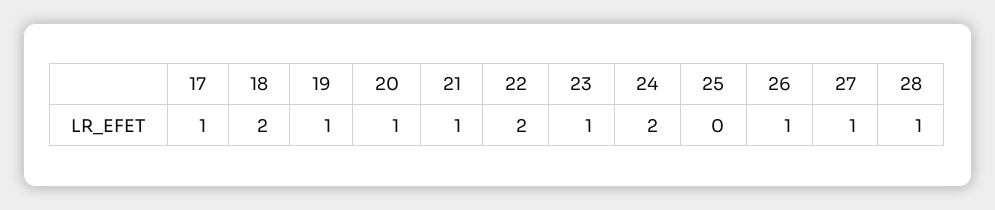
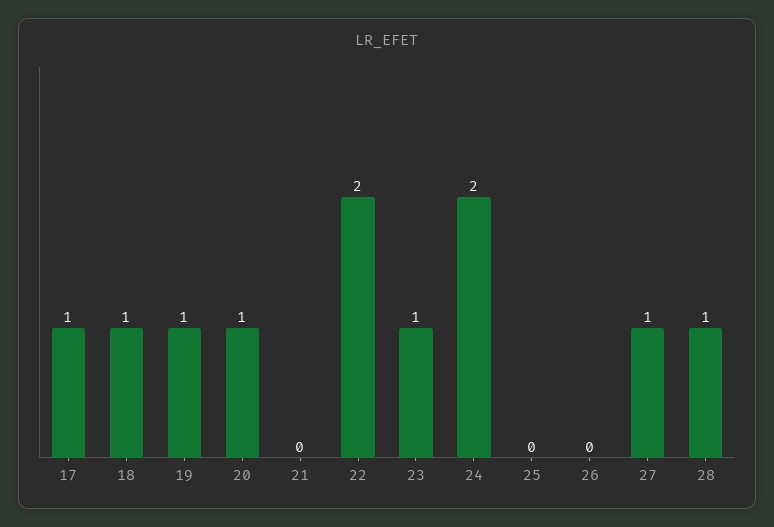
  {
    "17": 1,
-   "18": 2,
+   "18": 1,
    "19": 1,
    "20": 1,
-   "21": 1,
+   "21": 0,
    "22": 2,
    "23": 1,
    "24": 2,
    "25": 0,
-   "26": 1,
+   "26": 0,
    "27": 1,
    "28": 1
  }

